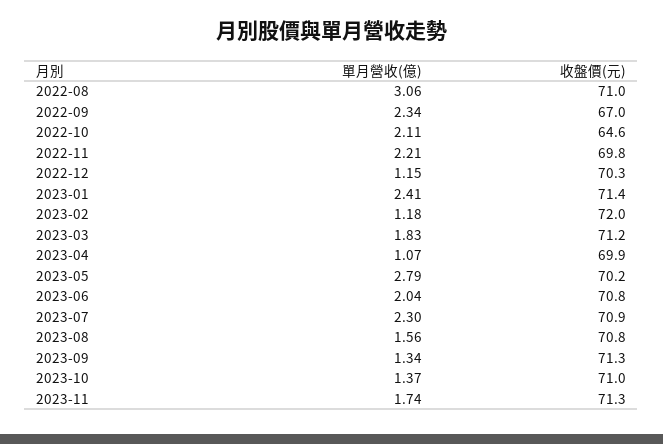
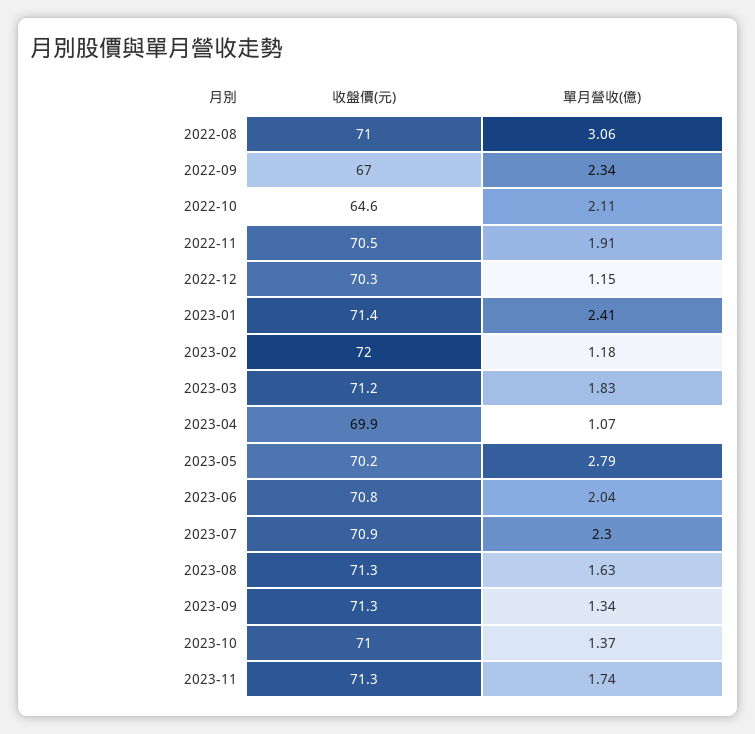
  {
    "單月營收(億)": {
      "2022-08": 3.06,
      "2022-09": 2.34,
      "2022-10": 2.11,
-     "2022-11": 2.21,
+     "2022-11": 1.91,
      "2022-12": 1.15,
      "2023-01": 2.41,
      "2023-02": 1.18,
      "2023-03": 1.83,
      "2023-04": 1.07,
      "2023-05": 2.79,
      "2023-06": 2.04,
      "2023-07": 2.3,
-     "2023-08": 1.56,
+     "2023-08": 1.63,
      "2023-09": 1.34,
      "2023-10": 1.37,
      "2023-11": 1.74
    },
    "收盤價(元)": {
      "2022-08": 71,
      "2022-09": 67,
      "2022-10": 64.6,
-     "2022-11": 69.8,
+     "2022-11": 70.5,
      "2022-12": 70.3,
      "2023-01": 71.4,
      "2023-02": 72,
      "2023-03": 71.2,
      "2023-04": 69.9,
      "2023-05": 70.2,
      "2023-06": 70.8,
      "2023-07": 70.9,
-     "2023-08": 70.8,
+     "2023-08": 71.3,
      "2023-09": 71.3,
      "2023-10": 71,
      "2023-11": 71.3
    }
  }

